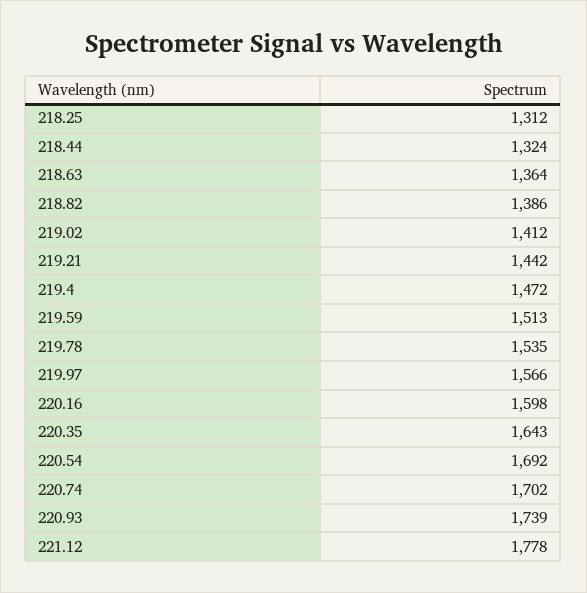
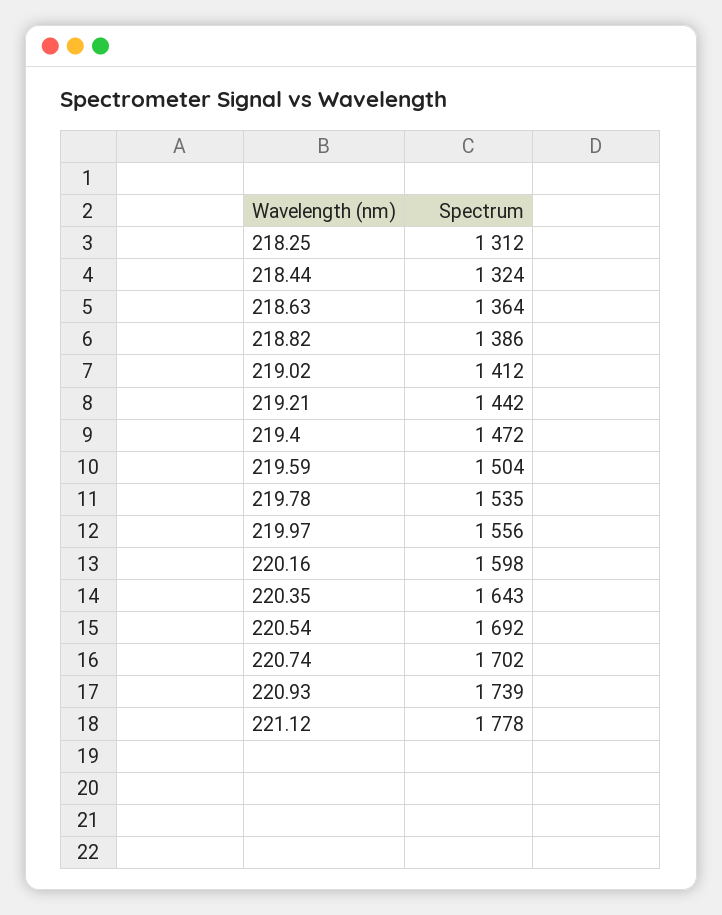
  {
    "218.25": 1312,
    "218.44": 1324,
    "218.63": 1364,
    "218.82": 1386,
    "219.02": 1412,
    "219.21": 1442,
    "219.4": 1472,
-   "219.59": 1513,
+   "219.59": 1504,
    "219.78": 1535,
-   "219.97": 1566,
+   "219.97": 1556,
    "220.16": 1598,
    "220.35": 1643,
    "220.54": 1692,
    "220.74": 1702,
    "220.93": 1739,
    "221.12": 1778
  }

